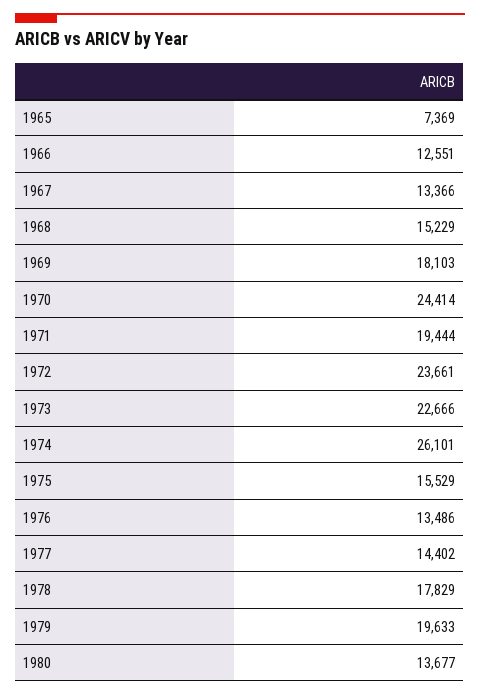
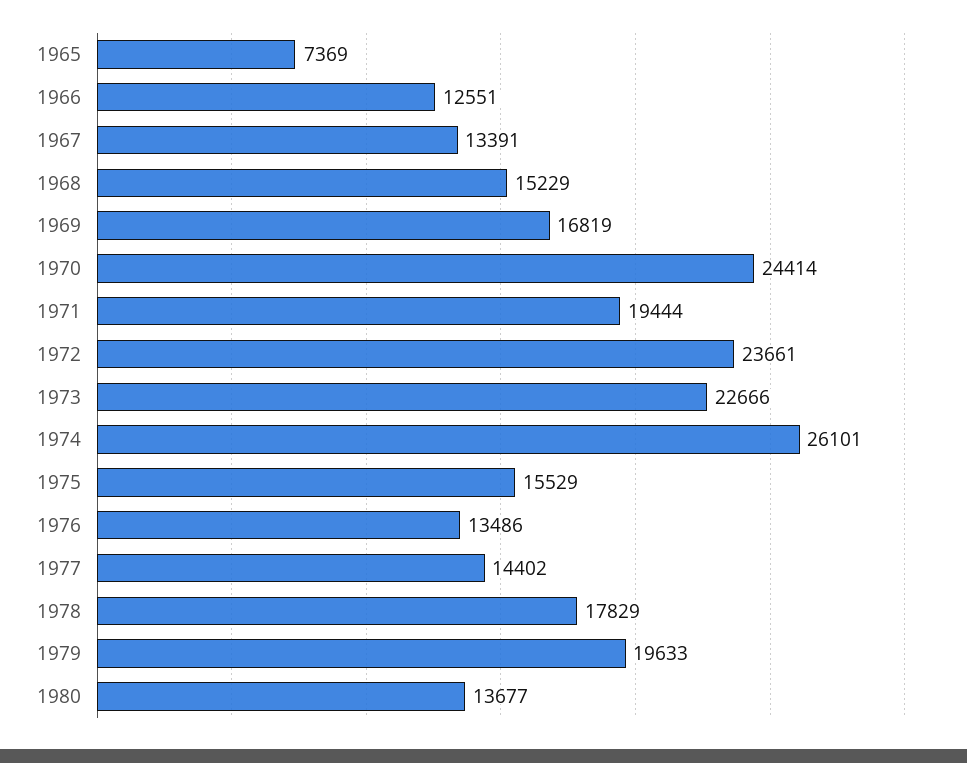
  {
    "1965": 7369,
    "1966": 12551,
-   "1967": 13366,
+   "1967": 13391,
    "1968": 15229,
-   "1969": 18103,
+   "1969": 16819,
    "1970": 24414,
    "1971": 19444,
    "1972": 23661,
    "1973": 22666,
    "1974": 26101,
    "1975": 15529,
    "1976": 13486,
    "1977": 14402,
    "1978": 17829,
    "1979": 19633,
    "1980": 13677
  }

